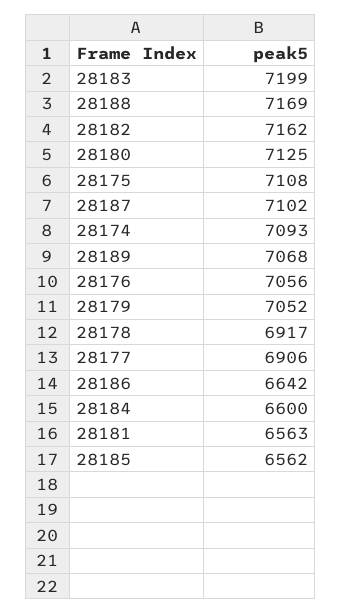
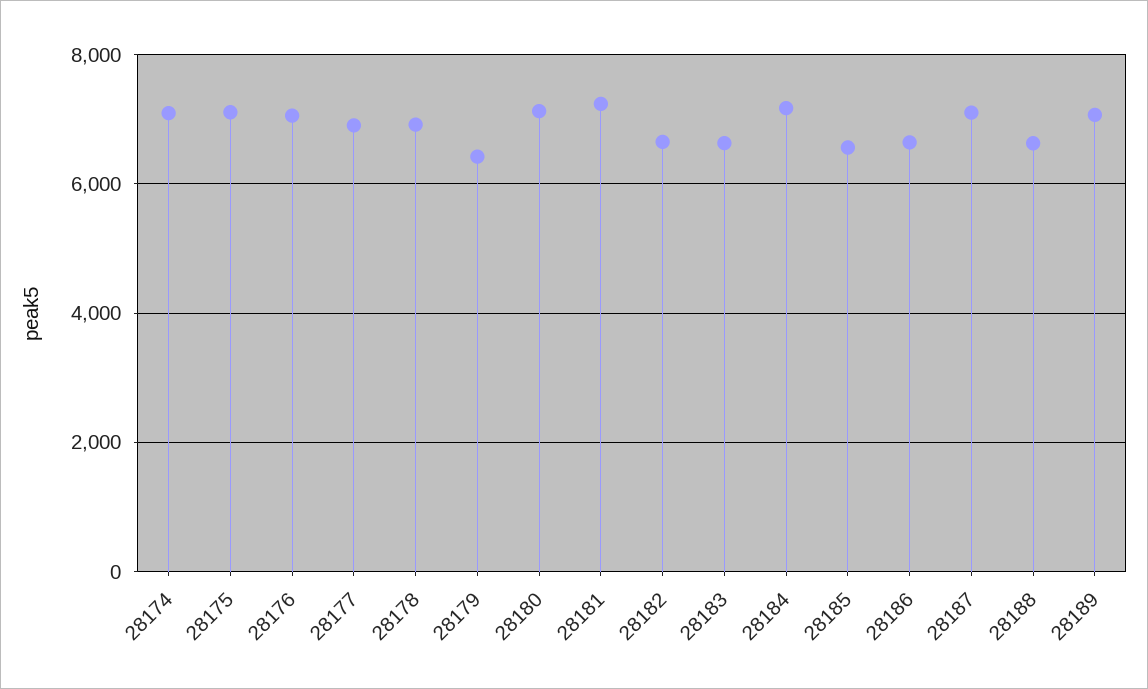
  {
-   "28183": 7199,
+   "28183": 6600,
-   "28188": 7169,
+   "28188": 6600,
-   "28182": 7162,
+   "28182": 6600,
    "28180": 7125,
    "28175": 7108,
    "28187": 7102,
    "28174": 7093,
    "28189": 7068,
    "28176": 7056,
-   "28179": 7052,
+   "28179": 6400,
    "28178": 6917,
    "28177": 6906,
    "28186": 6642,
-   "28184": 6600,
+   "28184": 7200,
-   "28181": 6563,
+   "28181": 7200,
    "28185": 6562
  }

